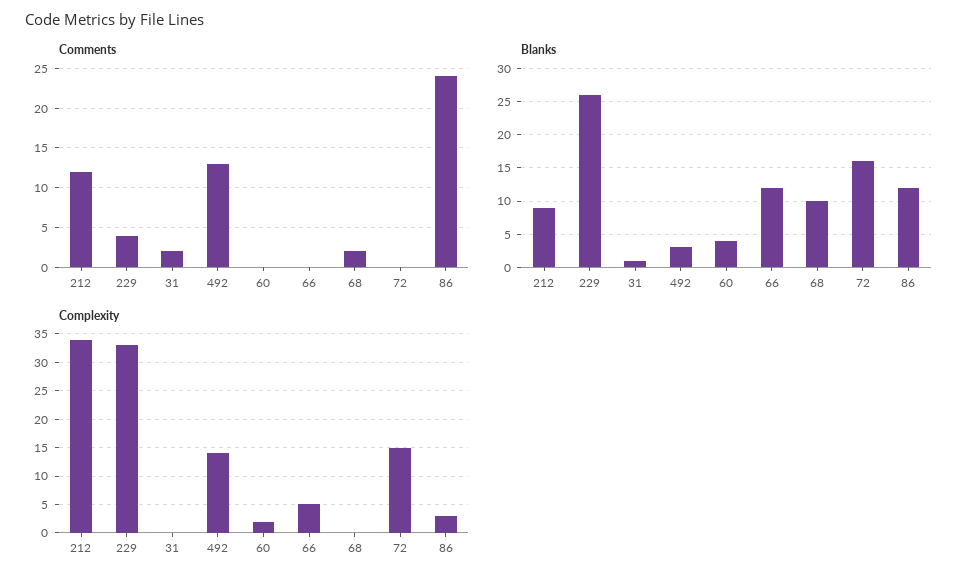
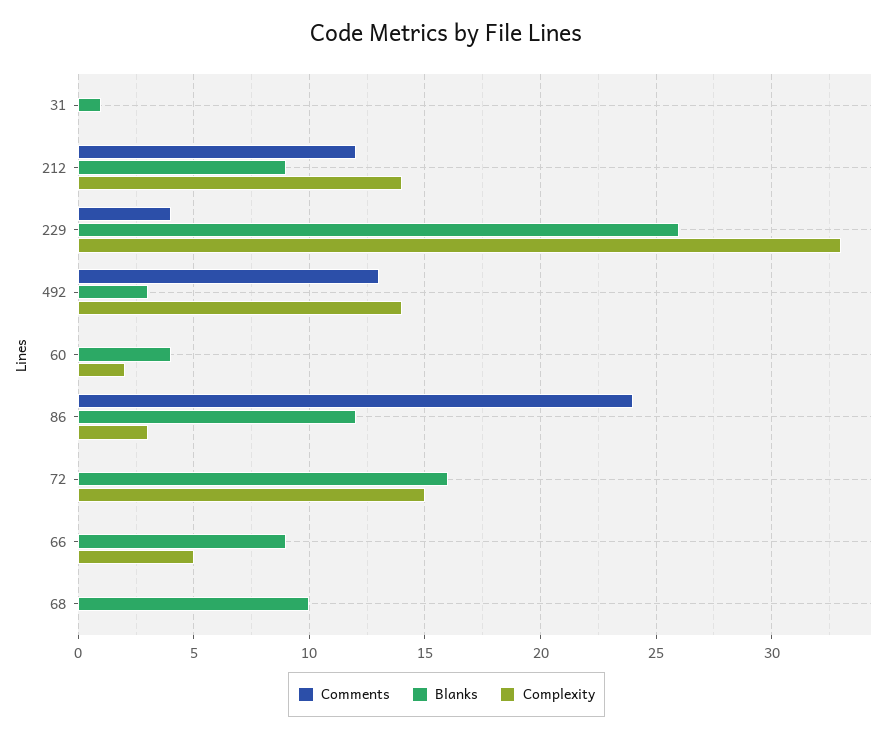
  {
    "Comments": {
      "212": 12,
      "229": 4,
-     "31": 2,
+     "31": 0,
      "492": 13,
      "60": 0,
      "66": 0,
-     "68": 2,
+     "68": 0,
      "72": 0,
      "86": 24
    },
    "Blanks": {
      "212": 9,
      "229": 26,
      "31": 1,
      "492": 3,
      "60": 4,
-     "66": 12,
+     "66": 9,
      "68": 10,
      "72": 16,
      "86": 12
    },
    "Complexity": {
-     "212": 35,
+     "212": 14,
      "229": 33,
      "31": 0,
      "492": 14,
      "60": 2,
      "66": 5,
      "68": 0,
      "72": 15,
      "86": 3
    }
  }

